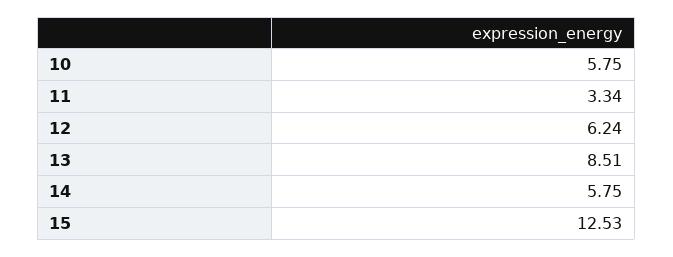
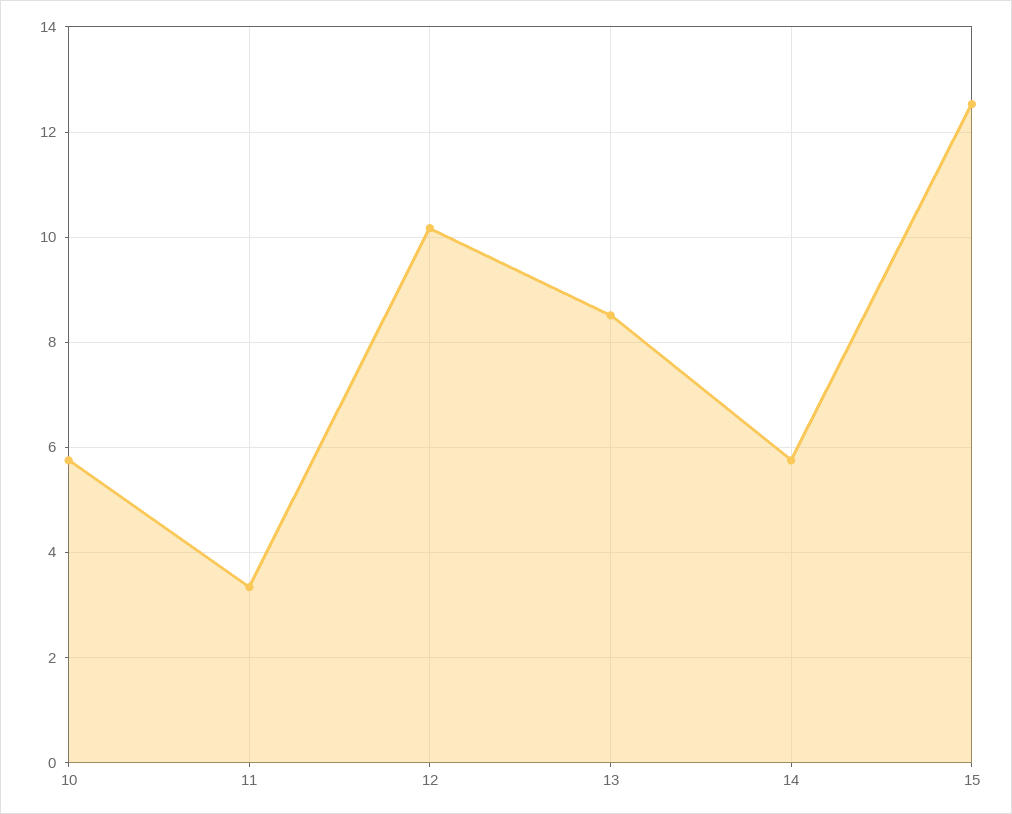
  {
    "10": 5.75,
    "11": 3.34,
-   "12": 6.24,
+   "12": 10.2,
    "13": 8.51,
    "14": 5.75,
    "15": 12.53
  }

